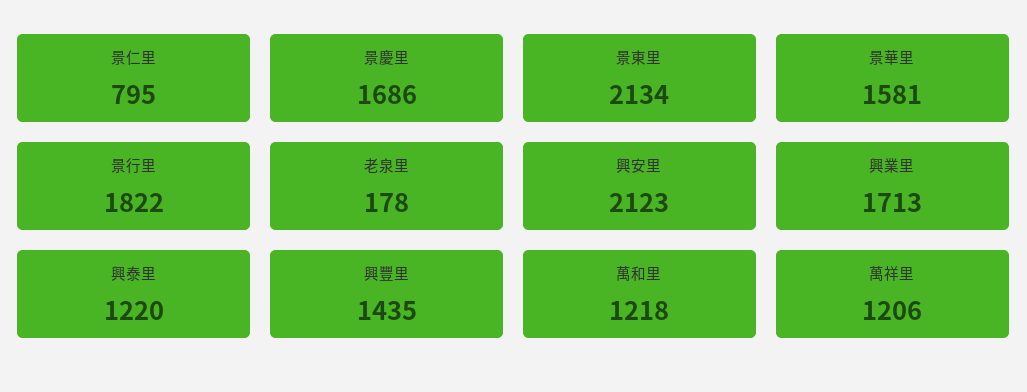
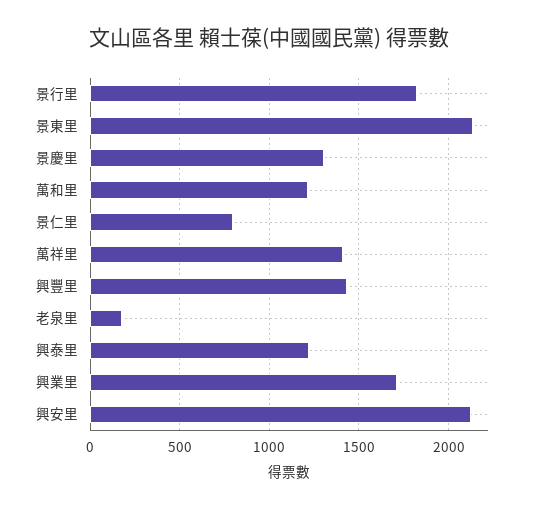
  {
    "景仁里": 795,
-   "景慶里": 1686,
+   "景慶里": 1300,
    "景東里": 2134,
-   "景華里": 1581,
    "景行里": 1822,
    "老泉里": 178,
    "興安里": 2123,
    "興業里": 1713,
    "興泰里": 1220,
    "興豐里": 1435,
    "萬和里": 1218,
-   "萬祥里": 1206
+   "萬祥里": 1400
  }

